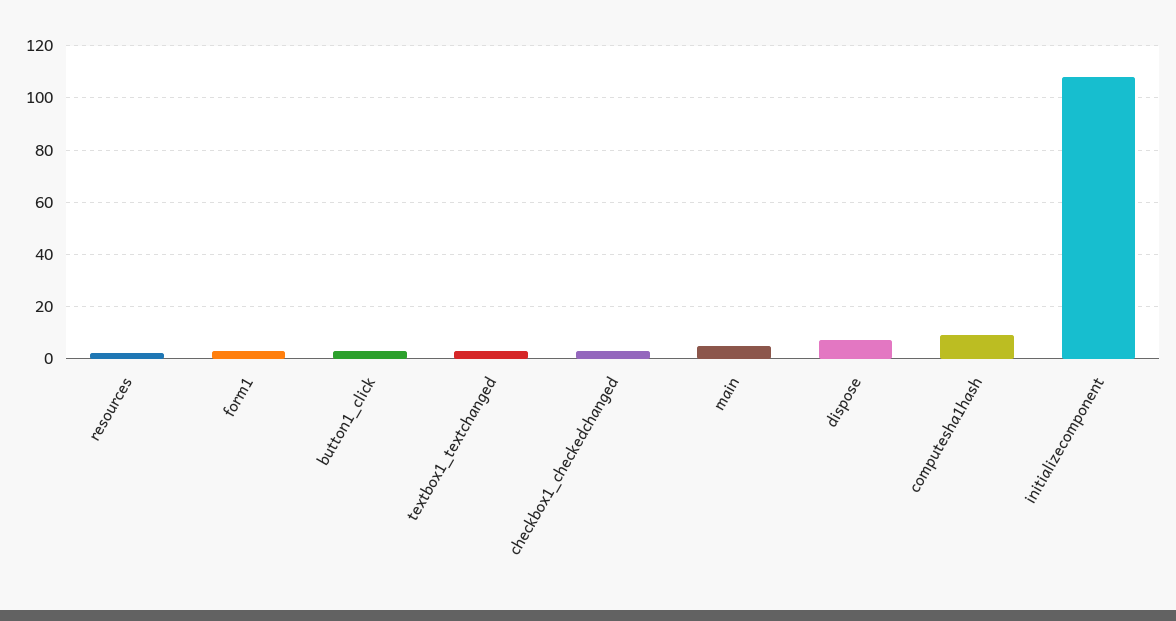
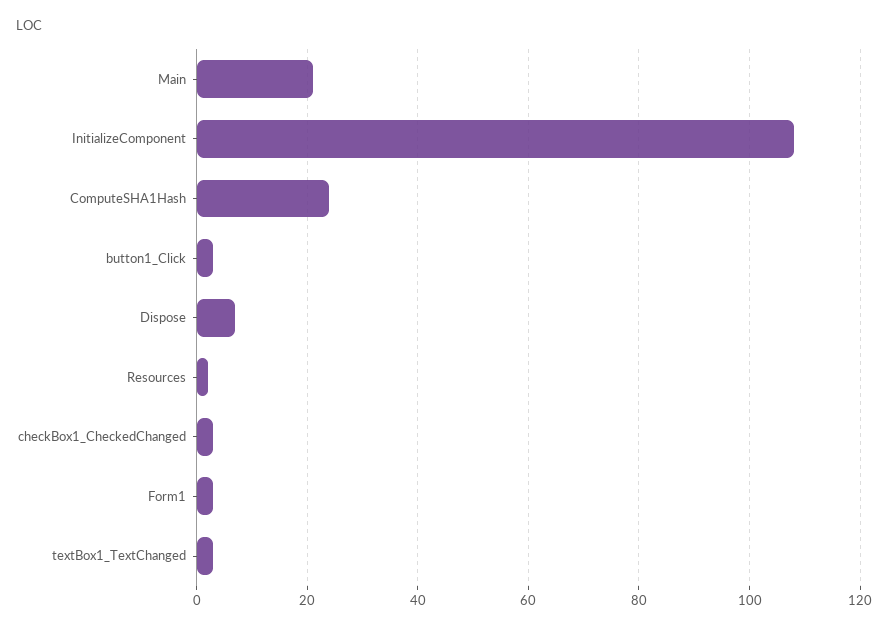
  {
    "resources": 0,
    "form1": 5,
    "button1_click": 5,
    "textbox1_textchanged": 5,
    "checkbox1_checkedchanged": 5,
-   "main": 5,
+   "main": 20,
    "dispose": 5,
-   "computesha1hash": 10,
+   "computesha1hash": 25,
    "initializecomponent": 110
  }

